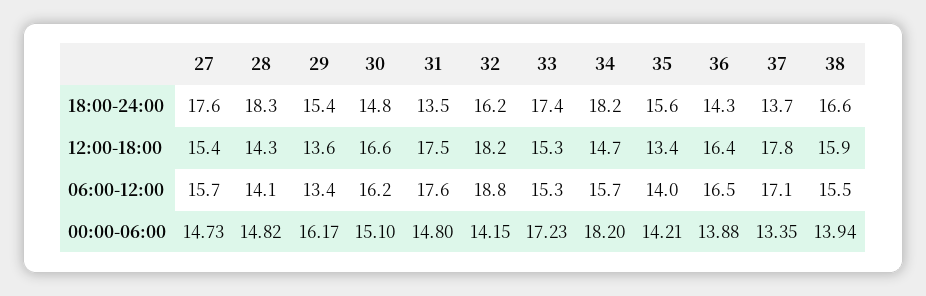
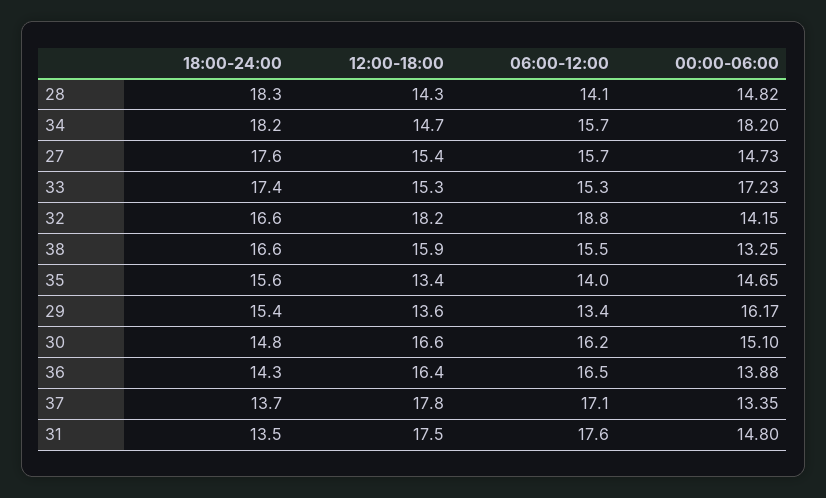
  {
    "27": {
      "18:00-24:00": 17.6,
      "12:00-18:00": 15.4,
      "06:00-12:00": 15.7,
      "00:00-06:00": 14.73
    },
    "28": {
      "18:00-24:00": 18.3,
      "12:00-18:00": 14.3,
      "06:00-12:00": 14.1,
      "00:00-06:00": 14.82
    },
    "29": {
      "18:00-24:00": 15.4,
      "12:00-18:00": 13.6,
      "06:00-12:00": 13.4,
      "00:00-06:00": 16.17
    },
    "30": {
      "18:00-24:00": 14.8,
      "12:00-18:00": 16.6,
      "06:00-12:00": 16.2,
      "00:00-06:00": 15.1
    },
    "31": {
      "18:00-24:00": 13.5,
      "12:00-18:00": 17.5,
      "06:00-12:00": 17.6,
      "00:00-06:00": 14.8
    },
    "32": {
-     "18:00-24:00": 16.2,
+     "18:00-24:00": 16.6,
      "12:00-18:00": 18.2,
      "06:00-12:00": 18.8,
      "00:00-06:00": 14.15
    },
    "33": {
      "18:00-24:00": 17.4,
      "12:00-18:00": 15.3,
      "06:00-12:00": 15.3,
      "00:00-06:00": 17.23
    },
    "34": {
      "18:00-24:00": 18.2,
      "12:00-18:00": 14.7,
      "06:00-12:00": 15.7,
      "00:00-06:00": 18.2
    },
    "35": {
      "18:00-24:00": 15.6,
      "12:00-18:00": 13.4,
      "06:00-12:00": 14,
-     "00:00-06:00": 14.21
+     "00:00-06:00": 14.65
    },
    "36": {
      "18:00-24:00": 14.3,
      "12:00-18:00": 16.4,
      "06:00-12:00": 16.5,
      "00:00-06:00": 13.88
    },
    "37": {
      "18:00-24:00": 13.7,
      "12:00-18:00": 17.8,
      "06:00-12:00": 17.1,
      "00:00-06:00": 13.35
    },
    "38": {
      "18:00-24:00": 16.6,
      "12:00-18:00": 15.9,
      "06:00-12:00": 15.5,
-     "00:00-06:00": 13.94
+     "00:00-06:00": 13.25
    }
  }

